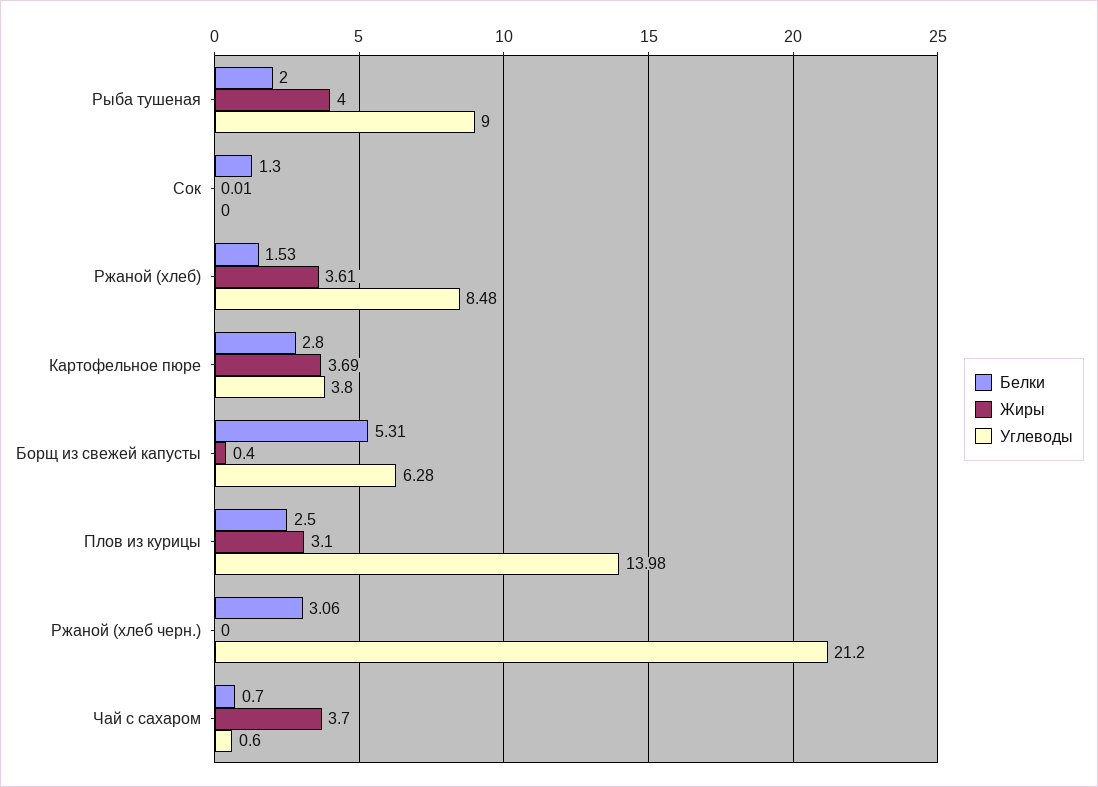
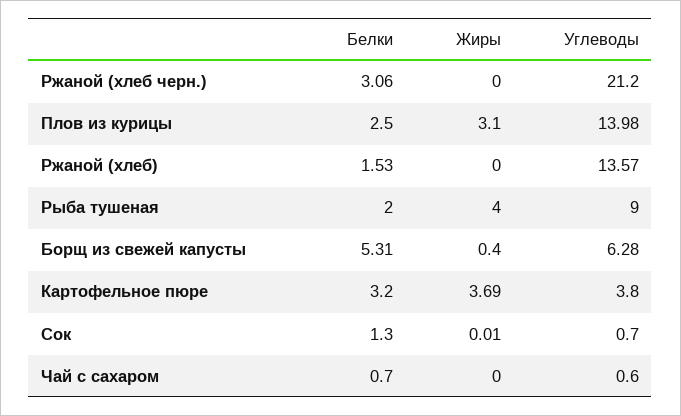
  {
    "Белки": {
      "Рыба тушеная": 2,
      "Сок": 1.3,
      "Ржаной (хлеб)": 1.53,
-     "Картофельное пюре": 2.8,
+     "Картофельное пюре": 3.2,
      "Борщ из свежей капусты": 5.31,
      "Плов из курицы": 2.5,
      "Ржаной (хлеб черн.)": 3.06,
      "Чай с сахаром": 0.7
    },
    "Жиры": {
      "Рыба тушеная": 4,
      "Сок": 0.01,
-     "Ржаной (хлеб)": 3.61,
+     "Ржаной (хлеб)": 0,
      "Картофельное пюре": 3.69,
      "Борщ из свежей капусты": 0.4,
      "Плов из курицы": 3.1,
      "Ржаной (хлеб черн.)": 0,
-     "Чай с сахаром": 3.7
+     "Чай с сахаром": 0
    },
    "Углеводы": {
      "Рыба тушеная": 9,
-     "Сок": 0,
+     "Сок": 0.7,
-     "Ржаной (хлеб)": 8.48,
+     "Ржаной (хлеб)": 13.57,
      "Картофельное пюре": 3.8,
      "Борщ из свежей капусты": 6.28,
      "Плов из курицы": 13.98,
      "Ржаной (хлеб черн.)": 21.2,
      "Чай с сахаром": 0.6
    }
  }

